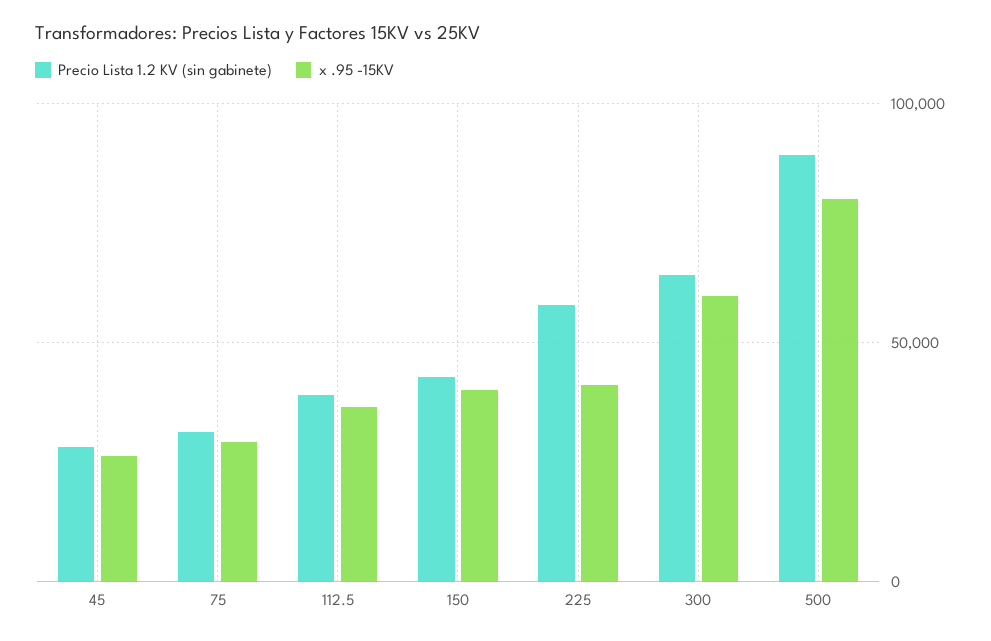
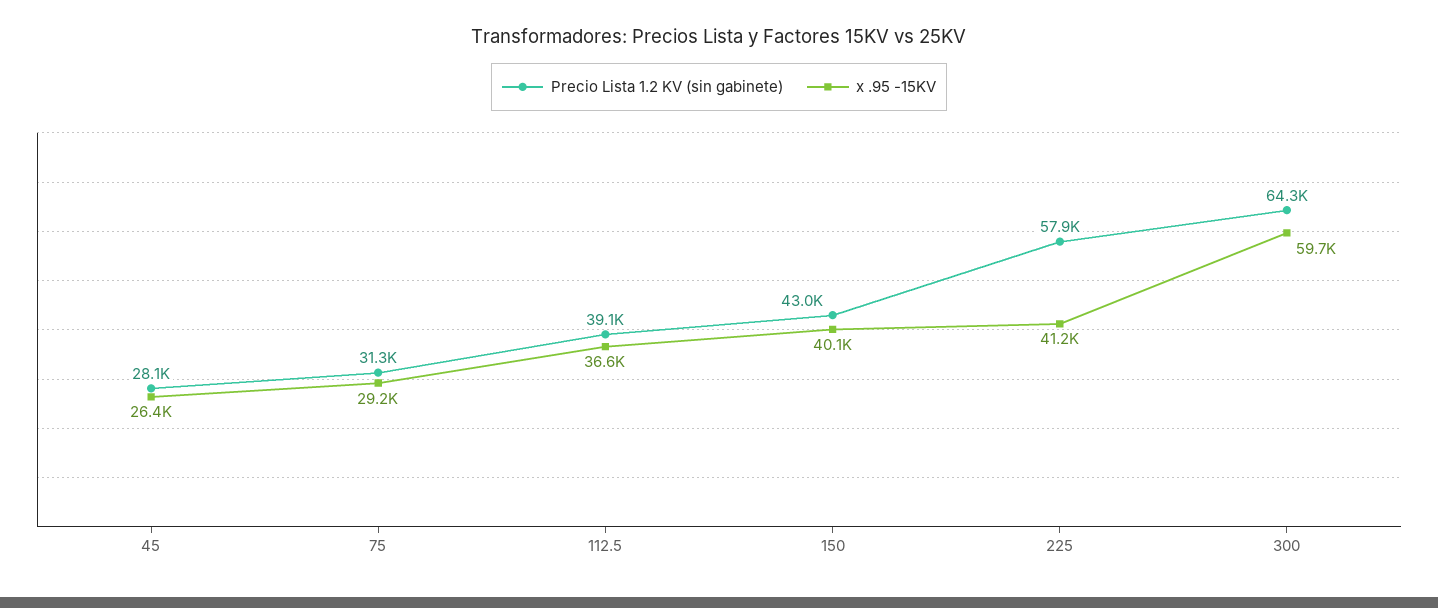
  {
    "Precio Lista 1.2 KV (sin gabinete)": {
      "45": 28100,
      "75": 31300,
      "112.5": 39100,
      "150": 43000,
      "225": 57900,
-     "300": 64300,
+     "300": 64300
-     "500": 90000
    },
    "x .95 -15KV": {
      "45": 26400,
      "75": 29200,
      "112.5": 36600,
      "150": 40100,
      "225": 41200,
-     "300": 59700,
+     "300": 59700
-     "500": 80000
    }
  }

